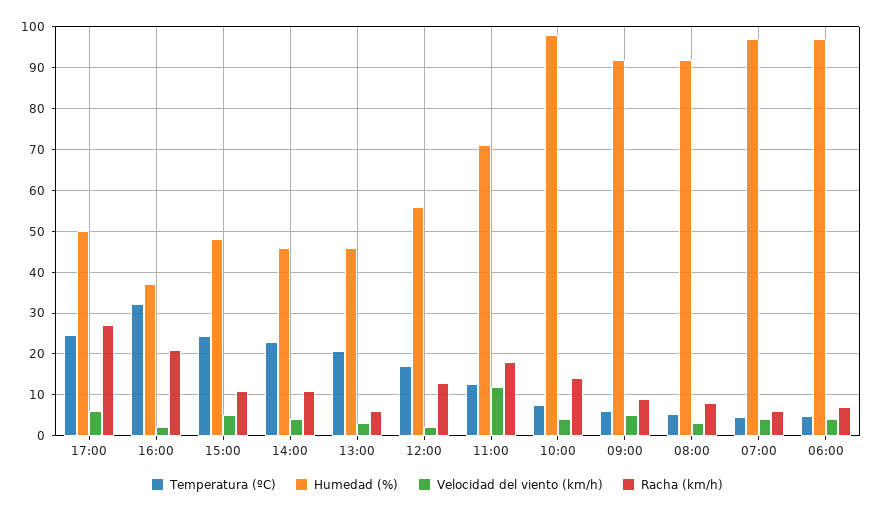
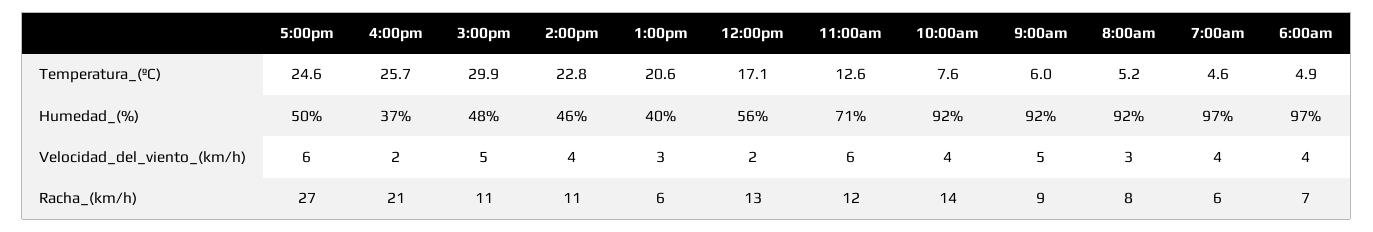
  {
    "Temperatura (ºC)": {
      "17:00": 24.6,
-     "16:00": 32,
+     "16:00": 25.7,
-     "15:00": 24,
+     "15:00": 29.9,
      "14:00": 22.8,
      "13:00": 20.6,
      "12:00": 17.1,
      "11:00": 12.6,
      "10:00": 7.6,
      "09:00": 6,
      "08:00": 5.2,
      "07:00": 4.6,
      "06:00": 4.9
    },
    "Humedad (%)": {
      "17:00": 50,
      "16:00": 37,
      "15:00": 48,
      "14:00": 46,
-     "13:00": 46,
+     "13:00": 40,
      "12:00": 56,
      "11:00": 71,
-     "10:00": 98,
+     "10:00": 92,
      "09:00": 92,
      "08:00": 92,
      "07:00": 97,
      "06:00": 97
    },
    "Velocidad del viento (km/h)": {
      "17:00": 6,
      "16:00": 2,
      "15:00": 5,
      "14:00": 4,
      "13:00": 3,
      "12:00": 2,
-     "11:00": 12,
+     "11:00": 6,
      "10:00": 4,
      "09:00": 5,
      "08:00": 3,
      "07:00": 4,
      "06:00": 4
    },
    "Racha (km/h)": {
      "17:00": 27,
      "16:00": 21,
      "15:00": 11,
      "14:00": 11,
      "13:00": 6,
      "12:00": 13,
-     "11:00": 18,
+     "11:00": 12,
      "10:00": 14,
      "09:00": 9,
      "08:00": 8,
      "07:00": 6,
      "06:00": 7
    }
  }

